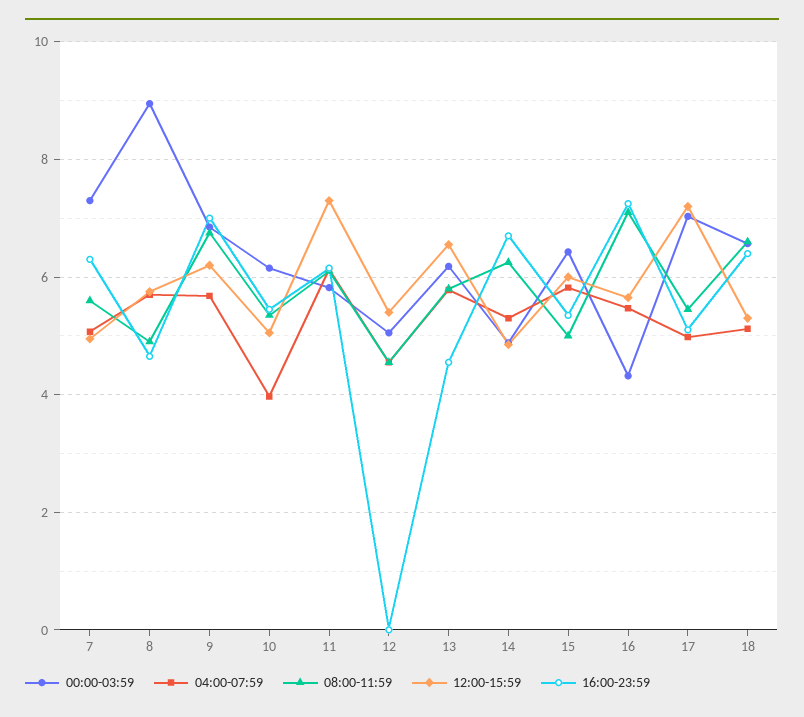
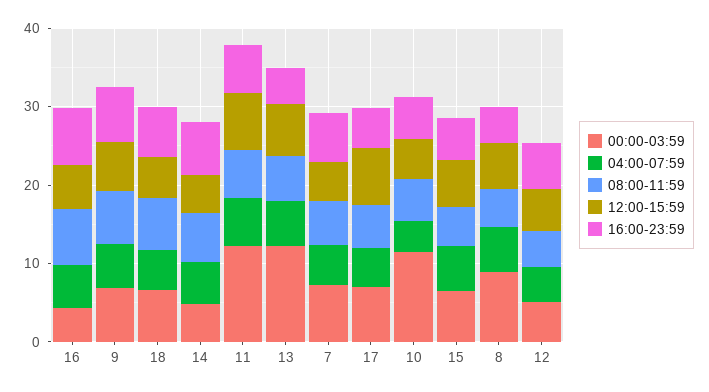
  {
    "00:00-03:59": {
      "7": 7.4,
      "8": 9,
      "9": 6.8,
-     "10": 6.2,
+     "10": 12,
-     "11": 5.8,
+     "11": 12,
      "12": 5,
-     "13": 6.2,
+     "13": 12,
      "14": 4.8,
      "15": 6.4,
      "16": 4.4,
      "17": 7,
      "18": 6.6
    },
    "04:00-07:59": {
      "7": 5,
      "8": 5.8,
      "9": 5.6,
      "10": 4,
      "11": 6.2,
      "12": 4.6,
      "13": 5.8,
      "14": 5.4,
      "15": 5.8,
      "16": 5.4,
      "17": 5,
      "18": 5.2
    },
    "08:00-11:59": {
      "7": 5.6,
      "8": 5,
      "9": 6.8,
      "10": 5.4,
      "11": 6.2,
      "12": 4.6,
      "13": 5.8,
      "14": 6.2,
      "15": 5,
      "16": 7.2,
      "17": 5.4,
      "18": 6.6
    },
    "12:00-15:59": {
      "7": 5,
      "8": 5.8,
      "9": 6.2,
      "10": 5,
      "11": 7.4,
      "12": 5.4,
      "13": 6.6,
      "14": 4.8,
      "15": 6,
      "16": 5.6,
      "17": 7.2,
      "18": 5.4
    },
    "16:00-23:59": {
      "7": 6.4,
      "8": 4.6,
      "9": 7,
      "10": 5.4,
      "11": 6.2,
-     "12": 0,
+     "12": 6,
      "13": 4.6,
      "14": 6.8,
      "15": 5.4,
      "16": 7.2,
      "17": 5.2,
      "18": 6.4
    }
  }

